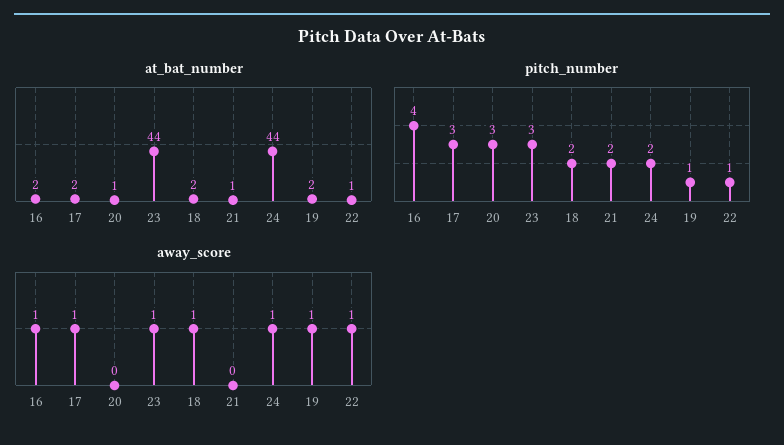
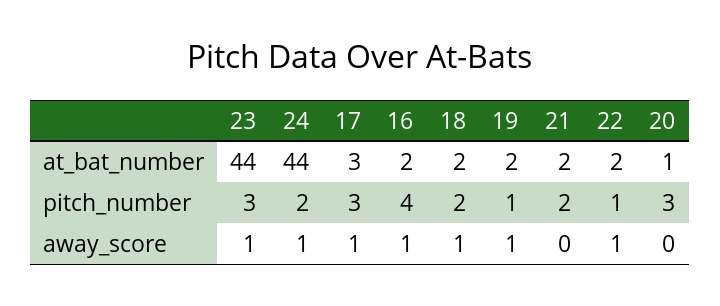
  {
    "at_bat_number": {
      "16": 2,
-     "17": 2,
+     "17": 3,
      "20": 1,
      "23": 44,
      "18": 2,
-     "21": 1,
+     "21": 2,
      "24": 44,
      "19": 2,
-     "22": 1
+     "22": 2
    },
    "pitch_number": {
      "16": 4,
      "17": 3,
      "20": 3,
      "23": 3,
      "18": 2,
      "21": 2,
      "24": 2,
      "19": 1,
      "22": 1
    },
    "away_score": {
      "16": 1,
      "17": 1,
      "20": 0,
      "23": 1,
      "18": 1,
      "21": 0,
      "24": 1,
      "19": 1,
      "22": 1
    }
  }

